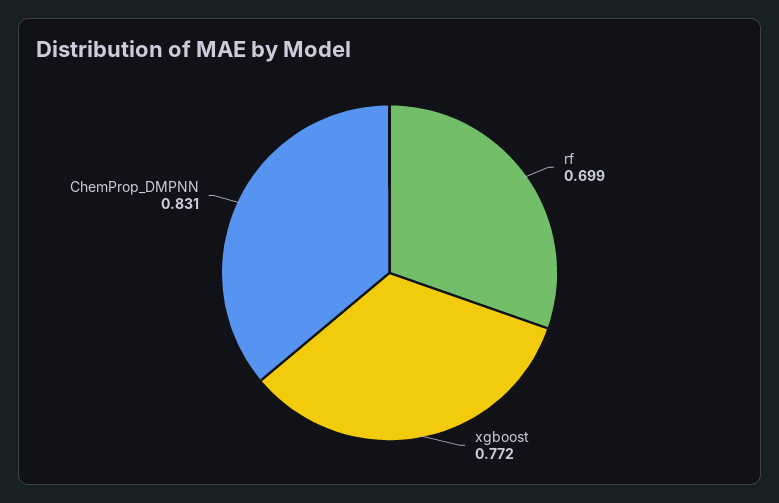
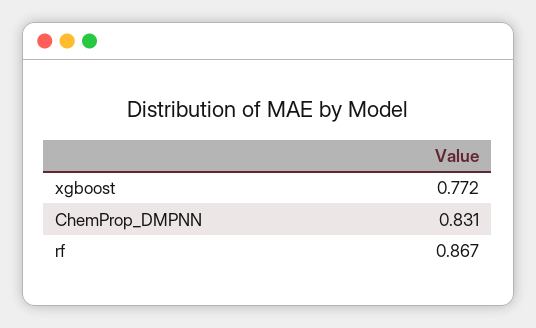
  {
-   "rf": 0.699,
+   "rf": 0.867,
    "xgboost": 0.772,
    "ChemProp_DMPNN": 0.831
  }

